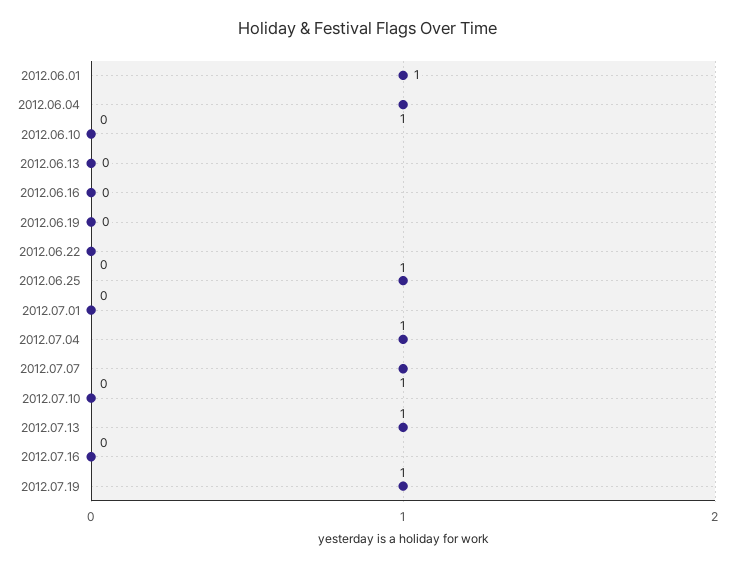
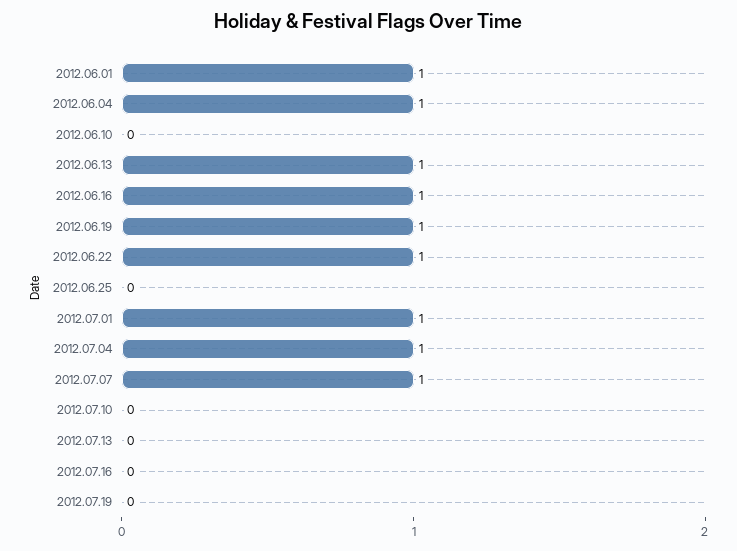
  {
    "2012.06.01": 1,
    "2012.06.04": 1,
    "2012.06.10": 0,
-   "2012.06.13": 0,
+   "2012.06.13": 1,
-   "2012.06.16": 0,
+   "2012.06.16": 1,
-   "2012.06.19": 0,
+   "2012.06.19": 1,
-   "2012.06.22": 0,
+   "2012.06.22": 1,
-   "2012.06.25": 1,
+   "2012.06.25": 0,
-   "2012.07.01": 0,
+   "2012.07.01": 1,
    "2012.07.04": 1,
    "2012.07.07": 1,
    "2012.07.10": 0,
-   "2012.07.13": 1,
+   "2012.07.13": 0,
    "2012.07.16": 0,
-   "2012.07.19": 1
+   "2012.07.19": 0
  }

